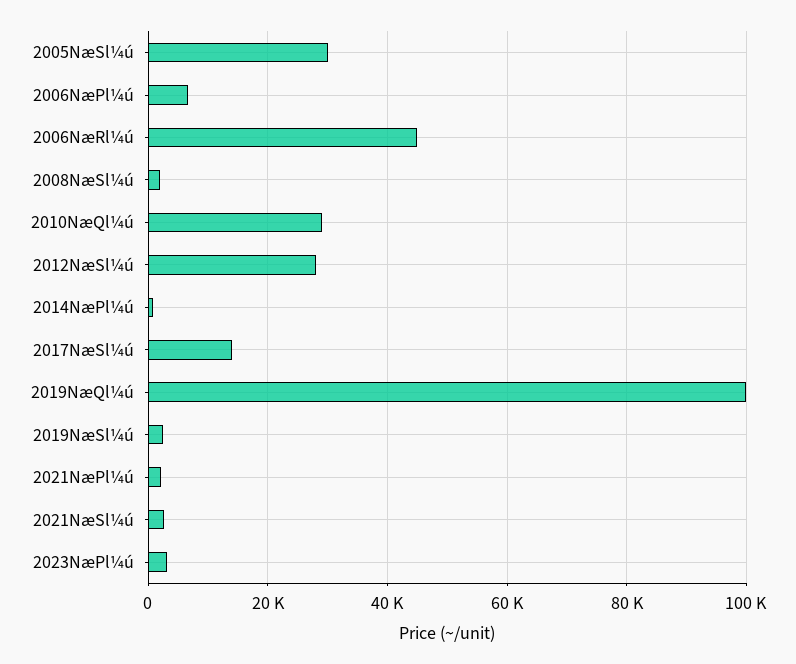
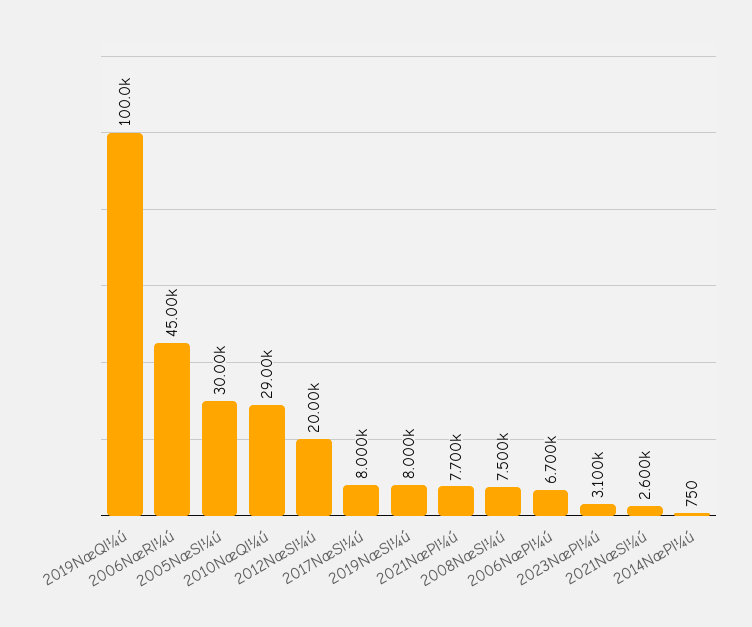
  {
    "2005NæSl¼ú": 30000,
    "2006NæPl¼ú": 6700,
    "2006NæRl¼ú": 45000,
-   "2008NæSl¼ú": 2000,
+   "2008NæSl¼ú": 7500,
    "2010NæQl¼ú": 29000,
-   "2012NæSl¼ú": 28000,
+   "2012NæSl¼ú": 20000,
    "2014NæPl¼ú": 750,
-   "2017NæSl¼ú": 14000,
+   "2017NæSl¼ú": 8000,
    "2019NæQl¼ú": 100000,
-   "2019NæSl¼ú": 2000,
+   "2019NæSl¼ú": 8000,
-   "2021NæPl¼ú": 2000,
+   "2021NæPl¼ú": 7700,
    "2021NæSl¼ú": 2600,
    "2023NæPl¼ú": 3100
  }

